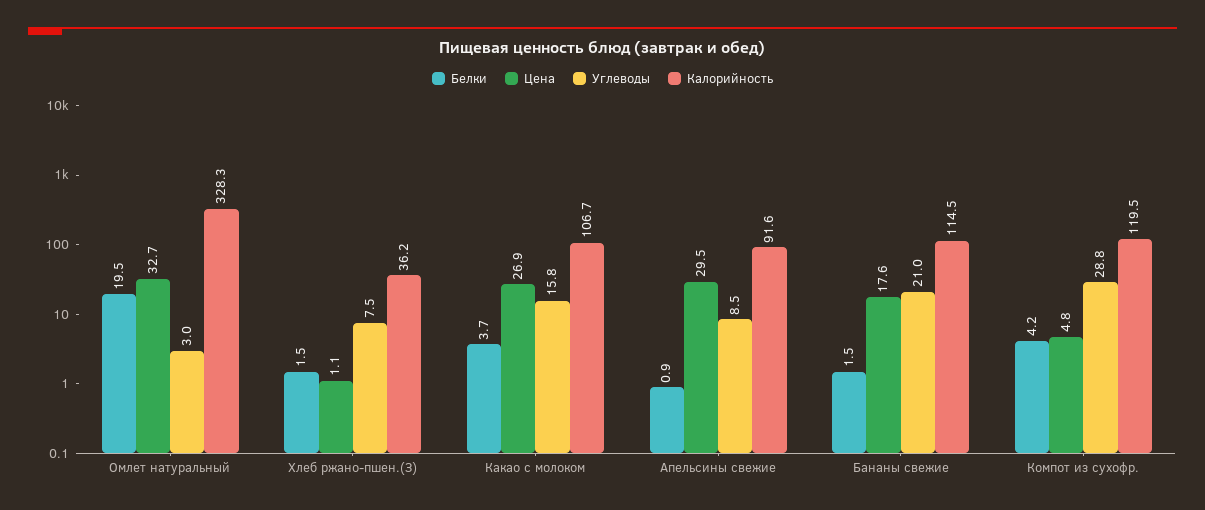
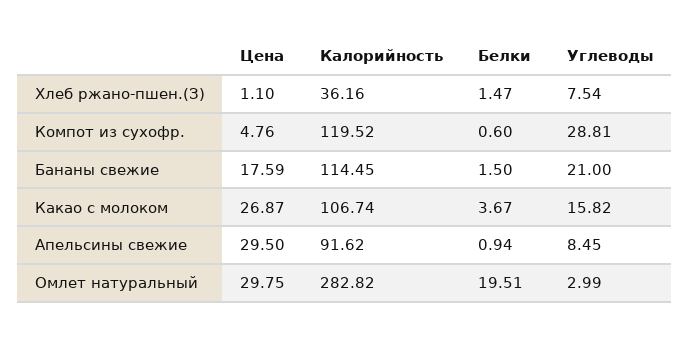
  {
    "Белки": {
      "Омлет натуральный": 19.51,
      "Хлеб ржано-пшен.(З)": 1.47,
      "Какао с молоком": 3.67,
      "Апельсины свежие": 0.94,
      "Бананы свежие": 1.5,
-     "Компот из сухофр.": 4.2
+     "Компот из сухофр.": 0.6
    },
    "Цена": {
-     "Омлет натуральный": 32.7,
+     "Омлет натуральный": 29.75,
      "Хлеб ржано-пшен.(З)": 1.1,
      "Какао с молоком": 26.87,
      "Апельсины свежие": 29.5,
      "Бананы свежие": 17.59,
      "Компот из сухофр.": 4.76
    },
    "Углеводы": {
      "Омлет натуральный": 2.99,
      "Хлеб ржано-пшен.(З)": 7.54,
      "Какао с молоком": 15.82,
      "Апельсины свежие": 8.45,
      "Бананы свежие": 21,
      "Компот из сухофр.": 28.81
    },
    "Калорийность": {
-     "Омлет натуральный": 328.3,
+     "Омлет натуральный": 282.82,
      "Хлеб ржано-пшен.(З)": 36.16,
      "Какао с молоком": 106.74,
      "Апельсины свежие": 91.62,
      "Бананы свежие": 114.45,
      "Компот из сухофр.": 119.52
    }
  }

